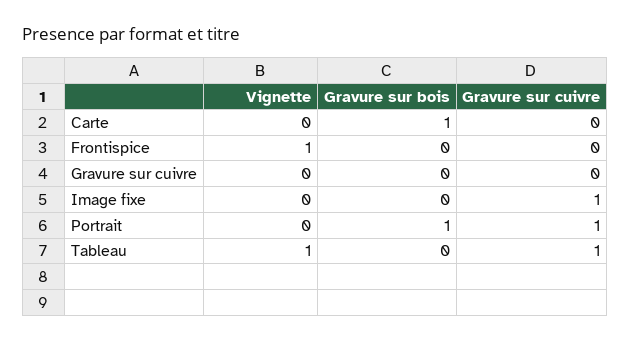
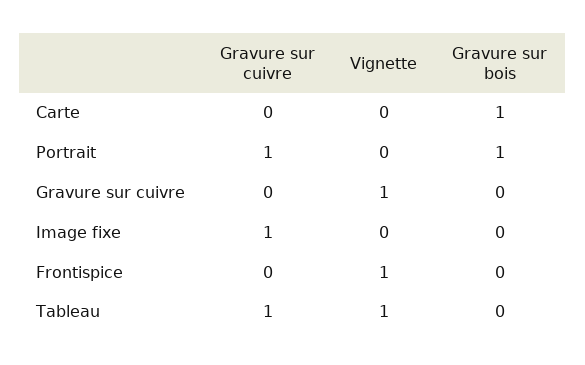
  {
    "Vignette": {
      "Carte": 0,
      "Frontispice": 1,
-     "Gravure sur cuivre": 0,
+     "Gravure sur cuivre": 1,
      "Image fixe": 0,
      "Portrait": 0,
      "Tableau": 1
    },
    "Gravure sur bois": {
      "Carte": 1,
      "Frontispice": 0,
      "Gravure sur cuivre": 0,
      "Image fixe": 0,
      "Portrait": 1,
      "Tableau": 0
    },
    "Gravure sur cuivre": {
      "Carte": 0,
      "Frontispice": 0,
      "Gravure sur cuivre": 0,
      "Image fixe": 1,
      "Portrait": 1,
      "Tableau": 1
    }
  }

